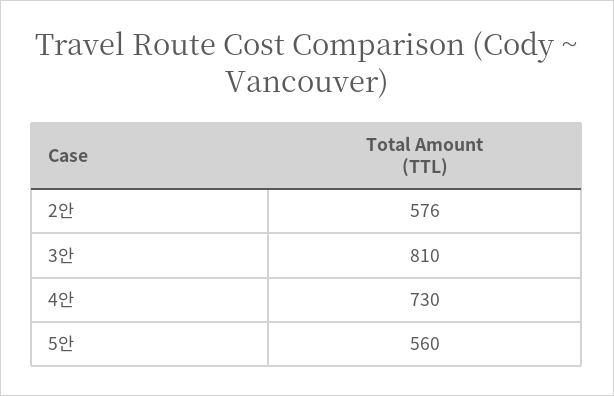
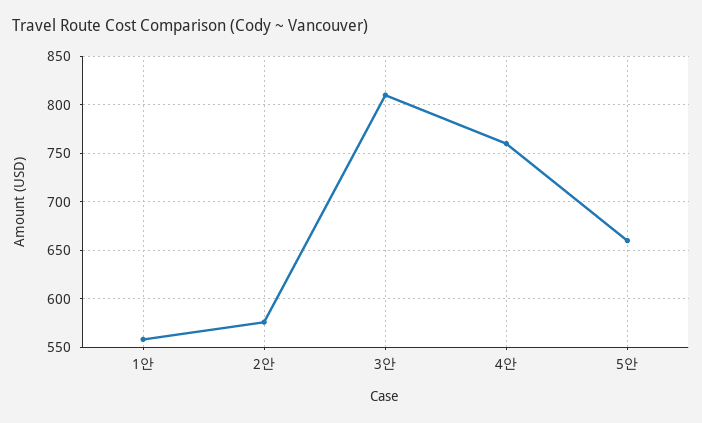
  {
    "2안": 576,
    "3안": 810,
-   "4안": 730,
+   "4안": 760,
-   "5안": 560
+   "5안": 660,
+   "1안": 560
  }

